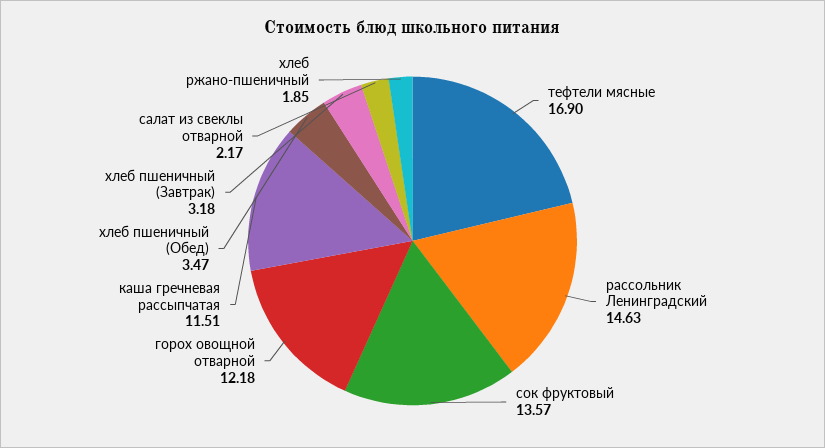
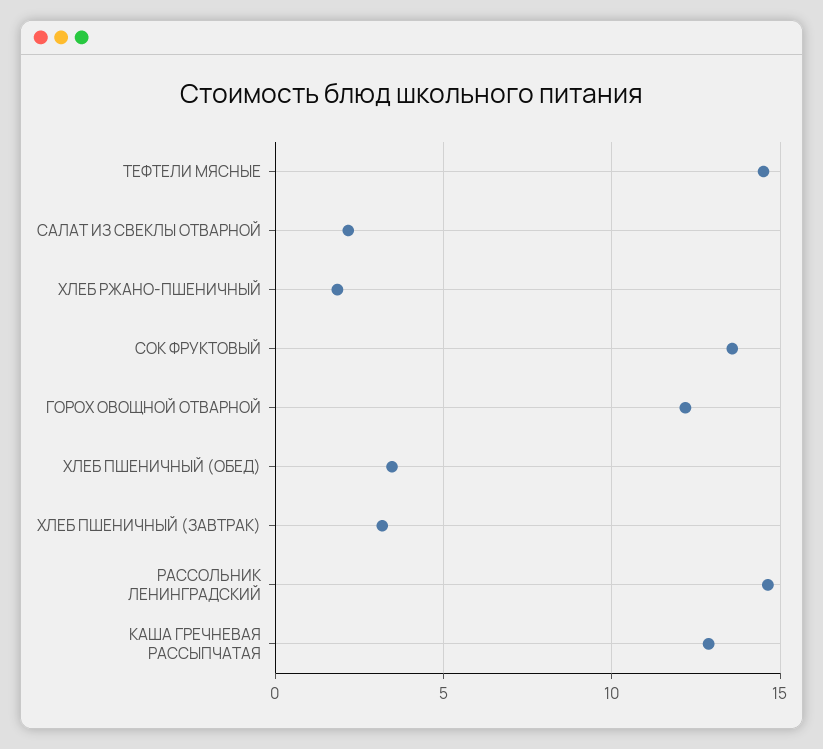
  {
-   "тефтели мясные": 16.9,
+   "тефтели мясные": 14.5,
    "рассольник Ленинградский": 14.63,
    "сок фруктовый": 13.57,
    "горох овощной отварной": 12.18,
-   "каша гречневая рассыпчатая": 11.51,
+   "каша гречневая рассыпчатая": 13,
    "хлеб пшеничный (Обед)": 3.47,
    "хлеб пшеничный (Завтрак)": 3.18,
    "салат из свеклы отварной": 2.17,
    "хлеб ржано-пшеничный": 1.85
  }

